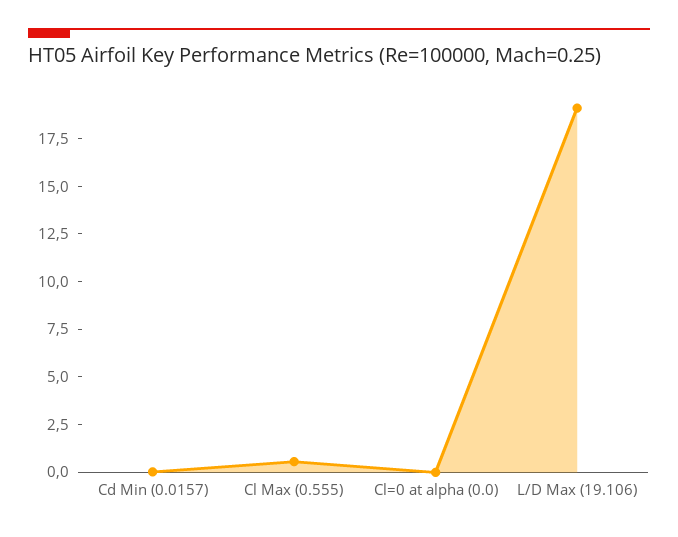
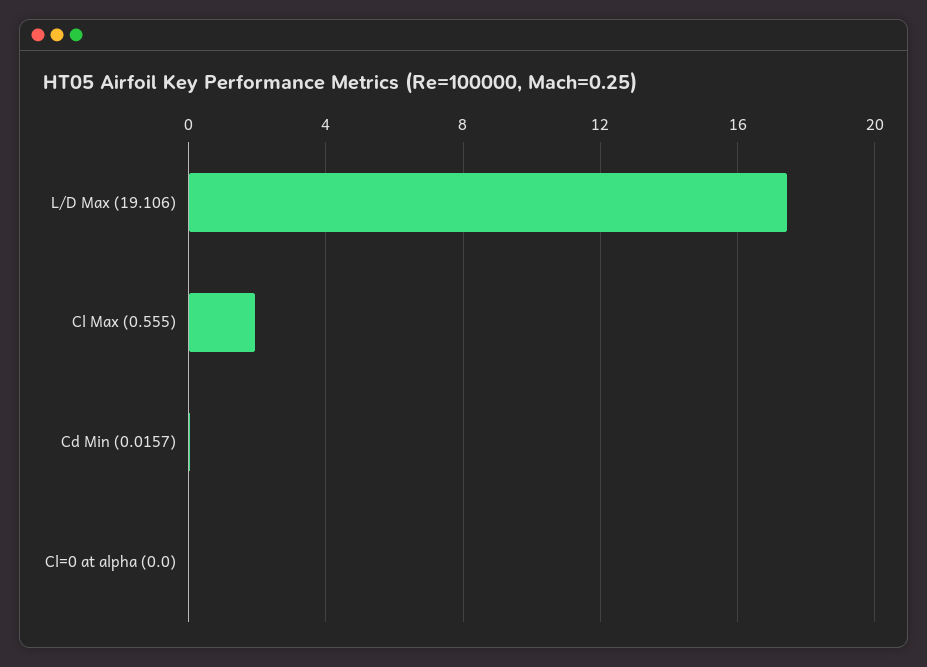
  {
    "Cd Min (0.0157)": 0,
-   "Cl Max (0.555)": 0.5,
+   "Cl Max (0.555)": 2,
    "Cl=0 at alpha (0.0)": 0,
-   "L/D Max (19.106)": 19
+   "L/D Max (19.106)": 17.5
  }

